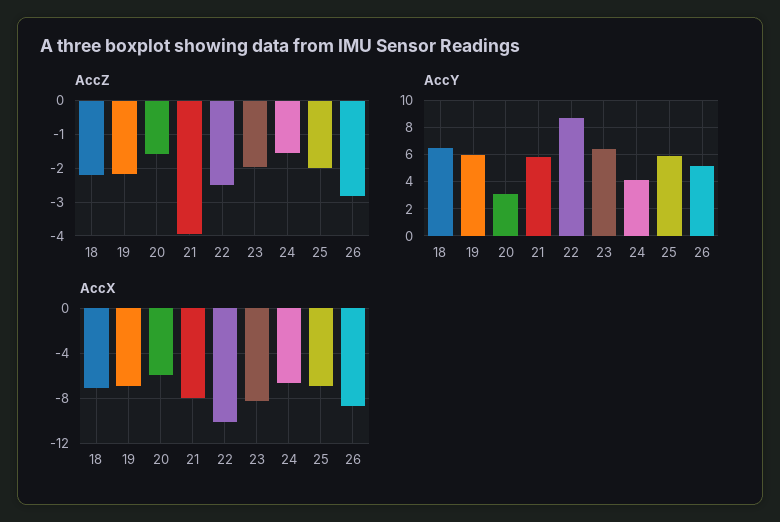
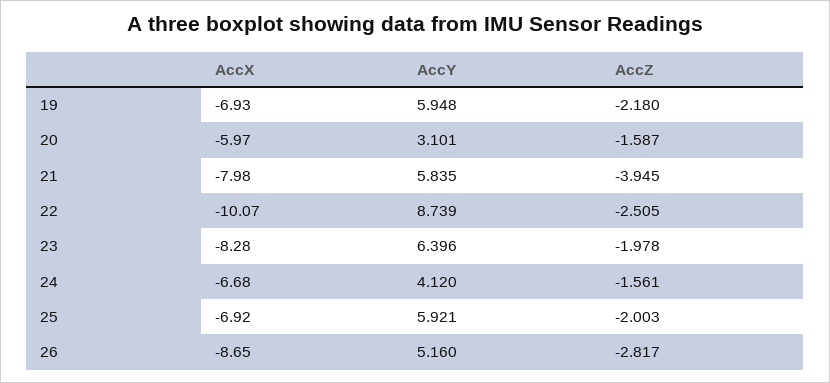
  {
    "AccZ": {
-     "18": -2.2,
      "19": -2.18,
      "20": -1.587,
      "21": -3.945,
      "22": -2.505,
      "23": -1.978,
      "24": -1.561,
      "25": -2.003,
      "26": -2.817
    },
    "AccY": {
-     "18": 6.5,
      "19": 5.948,
      "20": 3.101,
      "21": 5.835,
      "22": 8.739,
      "23": 6.396,
      "24": 4.12,
      "25": 5.921,
      "26": 5.16
    },
    "AccX": {
-     "18": -7,
      "19": -6.93,
      "20": -5.97,
      "21": -7.98,
      "22": -10.07,
      "23": -8.28,
      "24": -6.68,
      "25": -6.92,
      "26": -8.65
    }
  }

